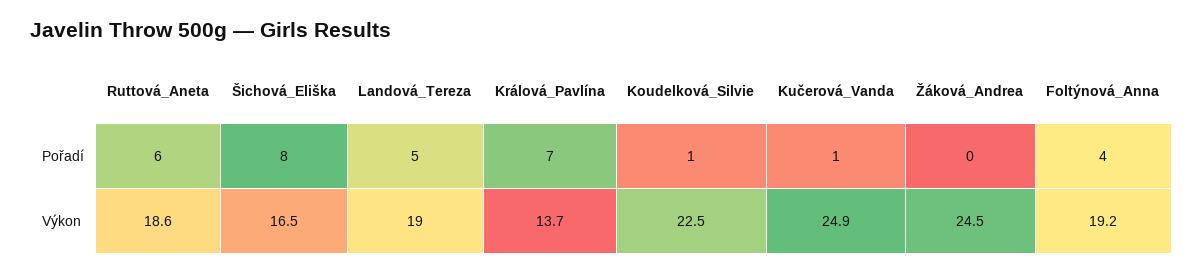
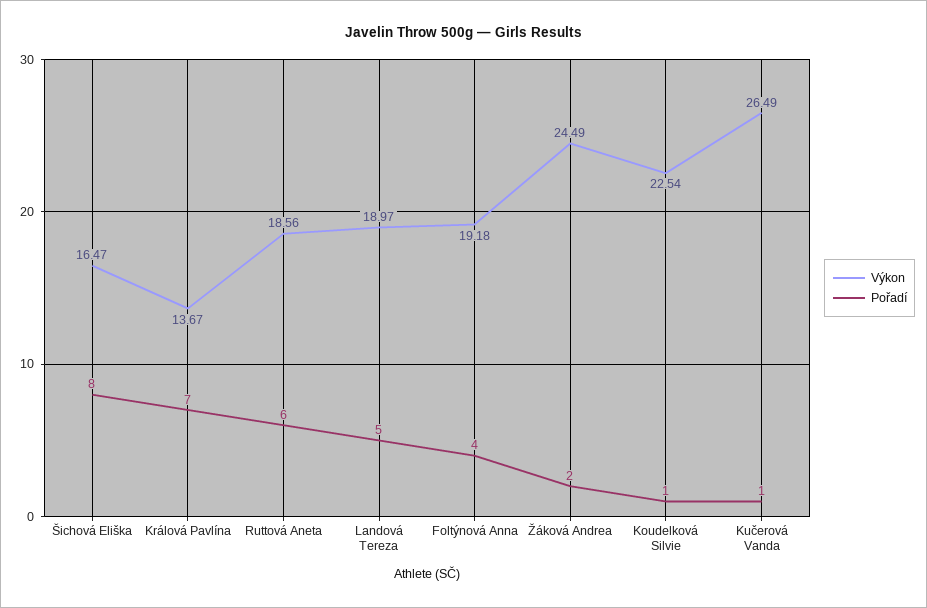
  {
    "Pořadí": {
      "Ruttová_Aneta": 6,
      "Šichová_Eliška": 8,
      "Landová_Tereza": 5,
      "Králová_Pavlína": 7,
      "Koudelková_Silvie": 1,
      "Kučerová_Vanda": 1,
-     "Žáková_Andrea": 0,
+     "Žáková_Andrea": 2,
      "Foltýnová_Anna": 4
    },
    "Výkon": {
      "Ruttová_Aneta": 18.56,
      "Šichová_Eliška": 16.47,
      "Landová_Tereza": 18.97,
      "Králová_Pavlína": 13.67,
      "Koudelková_Silvie": 22.54,
-     "Kučerová_Vanda": 24.9,
+     "Kučerová_Vanda": 26.49,
      "Žáková_Andrea": 24.49,
      "Foltýnová_Anna": 19.18
    }
  }

